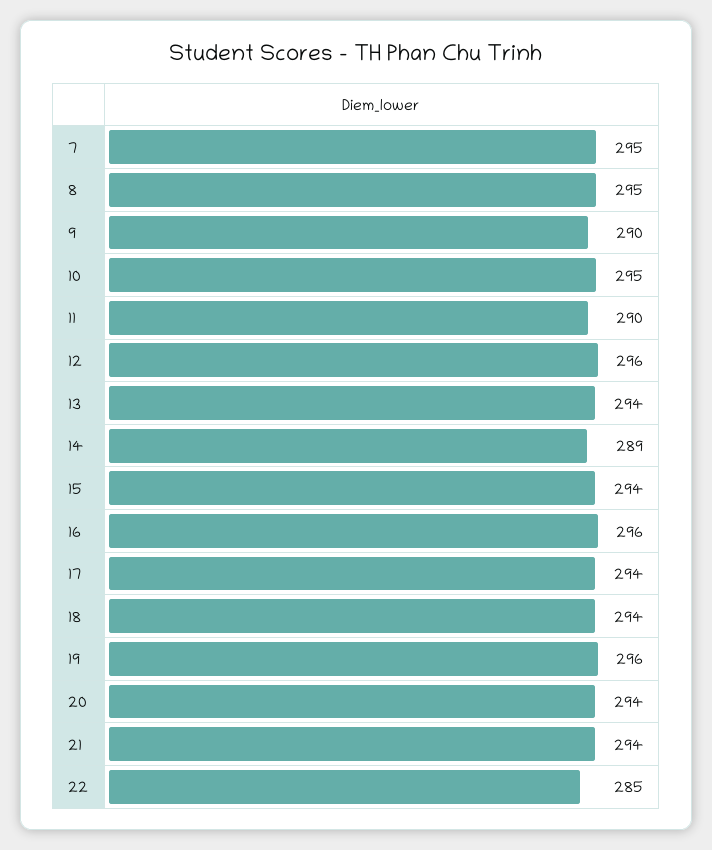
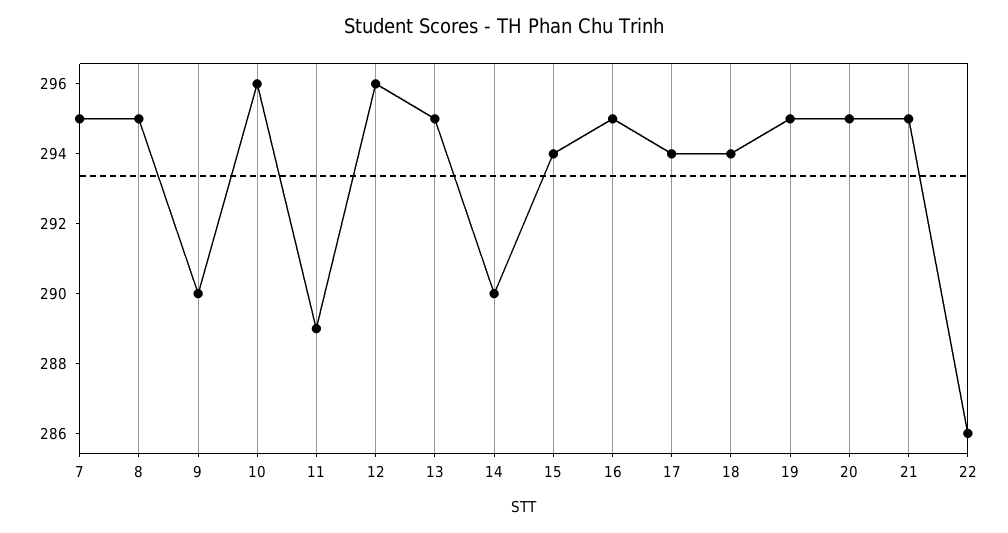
  {
    "7": 295,
    "8": 295,
    "9": 290,
-   "10": 295,
+   "10": 296,
-   "11": 290,
+   "11": 289,
    "12": 296,
-   "13": 294,
+   "13": 295,
-   "14": 289,
+   "14": 290,
    "15": 294,
-   "16": 296,
+   "16": 295,
    "17": 294,
    "18": 294,
-   "19": 296,
+   "19": 295,
-   "20": 294,
+   "20": 295,
-   "21": 294,
+   "21": 295,
-   "22": 285
+   "22": 286
  }

